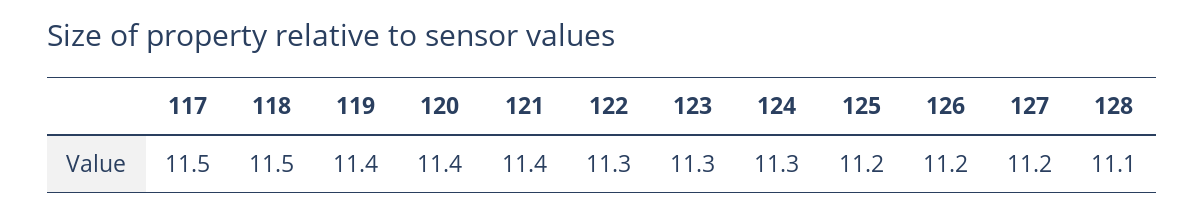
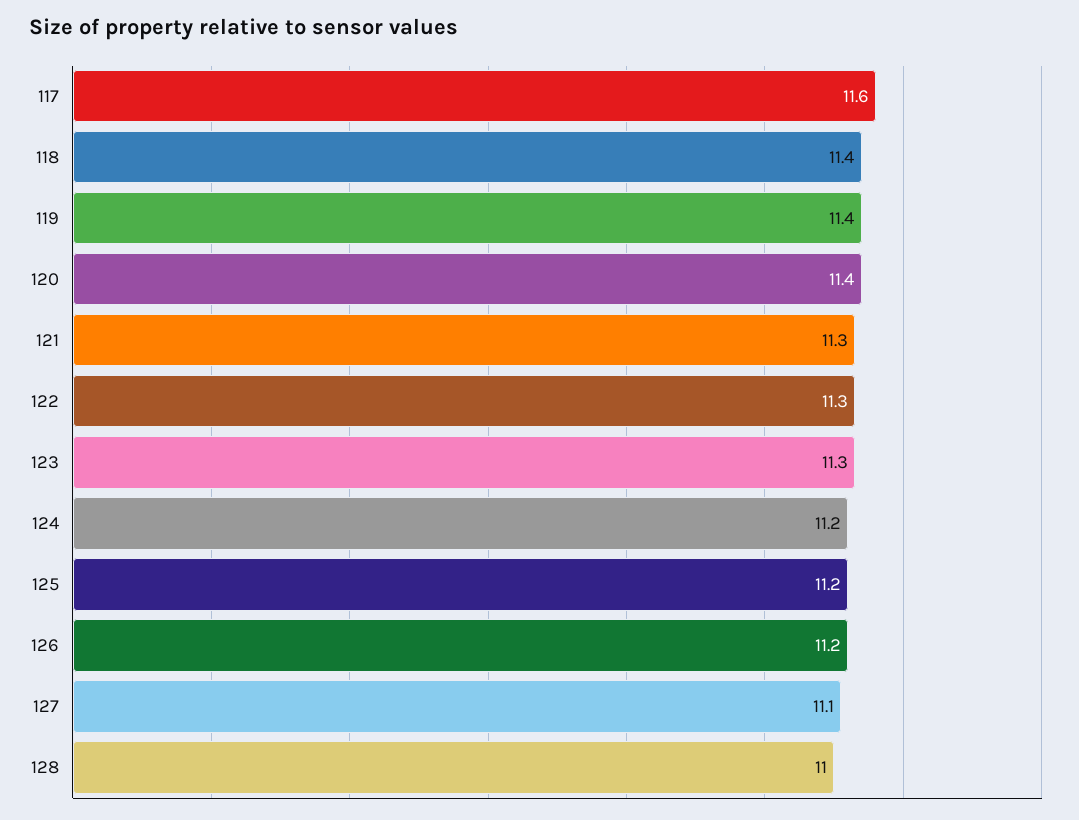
  {
-   "117": 11.5,
+   "117": 11.6,
-   "118": 11.5,
+   "118": 11.4,
    "119": 11.4,
    "120": 11.4,
-   "121": 11.4,
+   "121": 11.3,
    "122": 11.3,
    "123": 11.3,
-   "124": 11.3,
+   "124": 11.2,
    "125": 11.2,
    "126": 11.2,
-   "127": 11.2,
+   "127": 11.1,
-   "128": 11.1
+   "128": 11
  }

